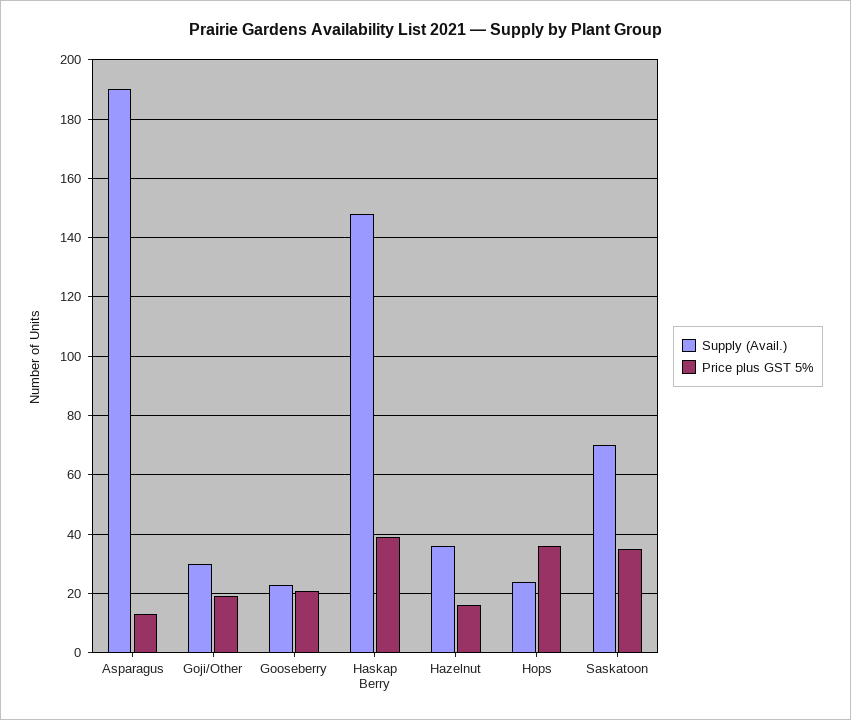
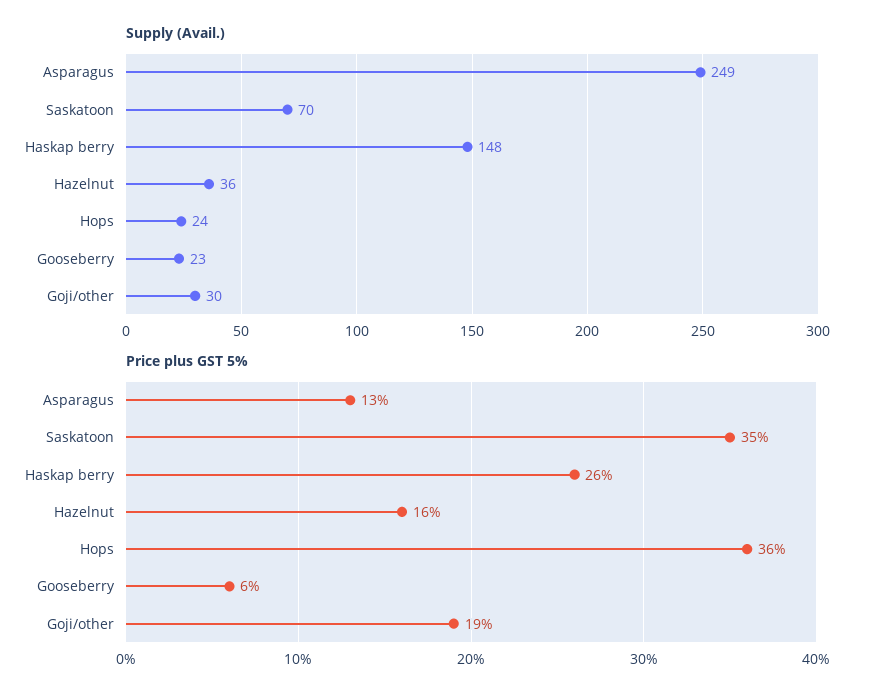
  {
    "Supply (Avail.)": {
-     "Asparagus": 190,
+     "Asparagus": 249,
      "Goji/Other": 30,
      "Gooseberry": 23,
      "Haskap Berry": 148,
      "Hazelnut": 36,
      "Hops": 24,
      "Saskatoon": 70
    },
    "Price plus GST 5%": {
      "Asparagus": 13,
      "Goji/Other": 19,
-     "Gooseberry": 20,
+     "Gooseberry": 6,
-     "Haskap Berry": 40,
+     "Haskap Berry": 26,
      "Hazelnut": 16,
      "Hops": 36,
      "Saskatoon": 35
    }
  }

